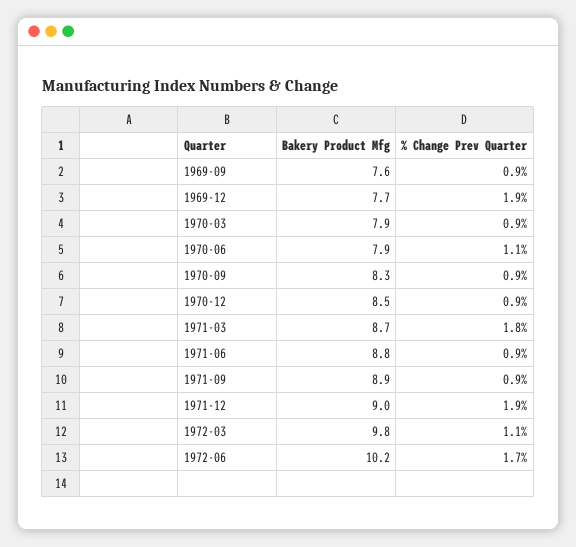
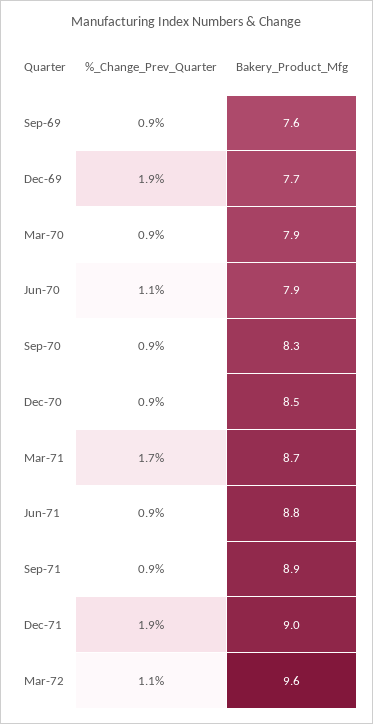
  {
    "Bakery Product Mfg": {
      "1969-09": 7.6,
      "1969-12": 7.7,
      "1970-03": 7.9,
      "1970-06": 7.9,
      "1970-09": 8.3,
      "1970-12": 8.5,
      "1971-03": 8.7,
      "1971-06": 8.8,
      "1971-09": 8.9,
      "1971-12": 9,
-     "1972-03": 9.8,
+     "1972-03": 9.6
-     "1972-06": 10.2
    },
    "% Change Prev Quarter": {
      "1969-09": 0.9,
      "1969-12": 1.9,
      "1970-03": 0.9,
      "1970-06": 1.1,
      "1970-09": 0.9,
      "1970-12": 0.9,
-     "1971-03": 1.8,
+     "1971-03": 1.7,
      "1971-06": 0.9,
      "1971-09": 0.9,
      "1971-12": 1.9,
-     "1972-03": 1.1,
+     "1972-03": 1.1
-     "1972-06": 1.7
    }
  }

